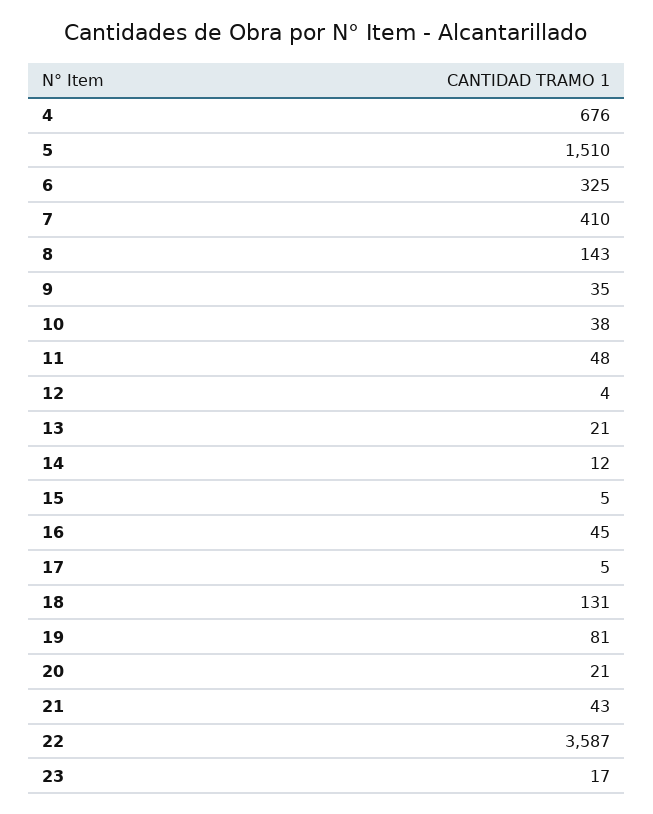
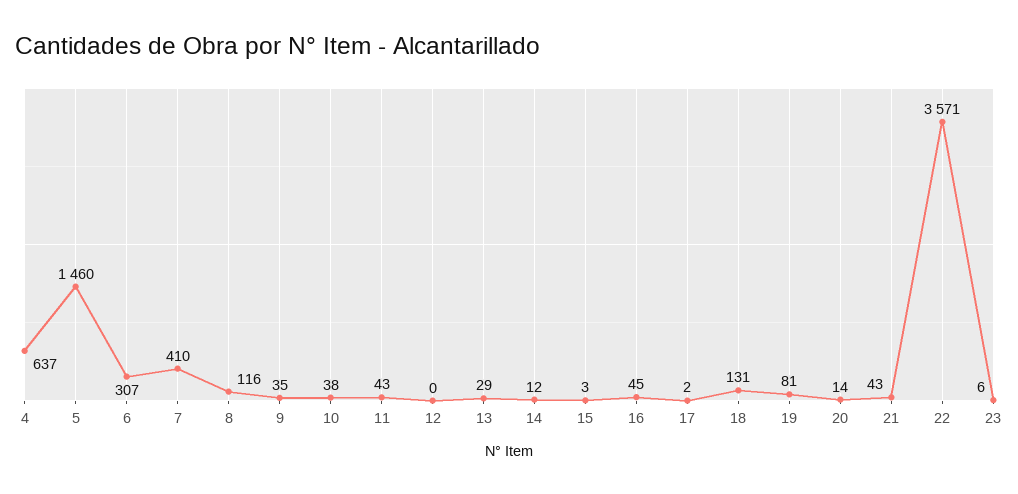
  {
-   "4": 676,
+   "4": 637,
-   "5": 1510,
+   "5": 1460,
-   "6": 325,
+   "6": 307,
    "7": 410,
-   "8": 143,
+   "8": 116,
    "9": 35,
    "10": 38,
-   "11": 48,
+   "11": 43,
-   "12": 4,
+   "12": 0,
-   "13": 21,
+   "13": 29,
    "14": 12,
-   "15": 5,
+   "15": 3,
    "16": 45,
-   "17": 5,
+   "17": 2,
    "18": 131,
    "19": 81,
-   "20": 21,
+   "20": 14,
    "21": 43,
-   "22": 3587,
+   "22": 3571,
-   "23": 17
+   "23": 6
  }

